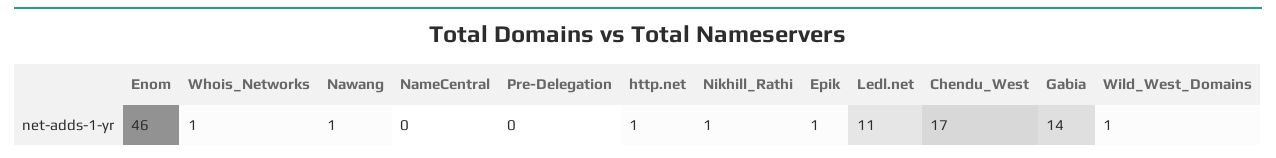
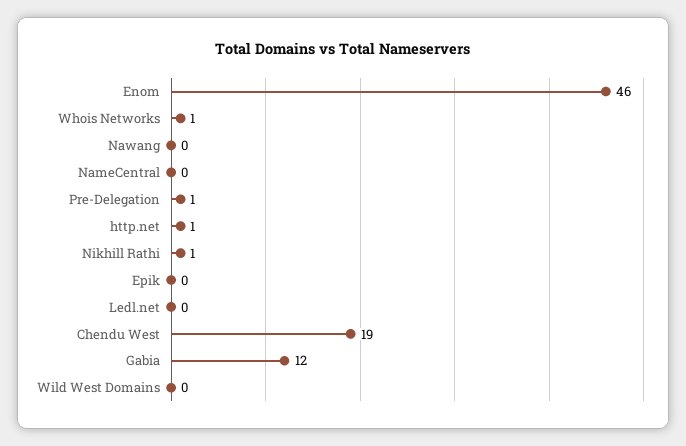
  {
    "Enom": 46,
    "Whois_Networks": 1,
-   "Nawang": 1,
+   "Nawang": 0,
    "NameCentral": 0,
-   "Pre-Delegation": 0,
+   "Pre-Delegation": 1,
    "http.net": 1,
    "Nikhill_Rathi": 1,
-   "Epik": 1,
+   "Epik": 0,
-   "Ledl.net": 11,
+   "Ledl.net": 0,
-   "Chendu_West": 17,
+   "Chendu_West": 19,
-   "Gabia": 14,
+   "Gabia": 12,
-   "Wild_West_Domains": 1
+   "Wild_West_Domains": 0
  }

